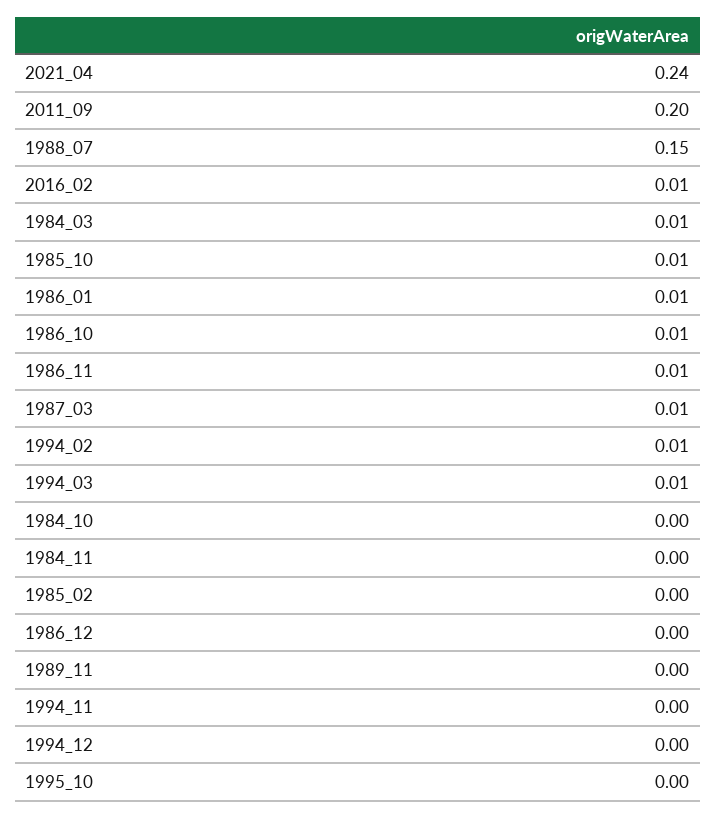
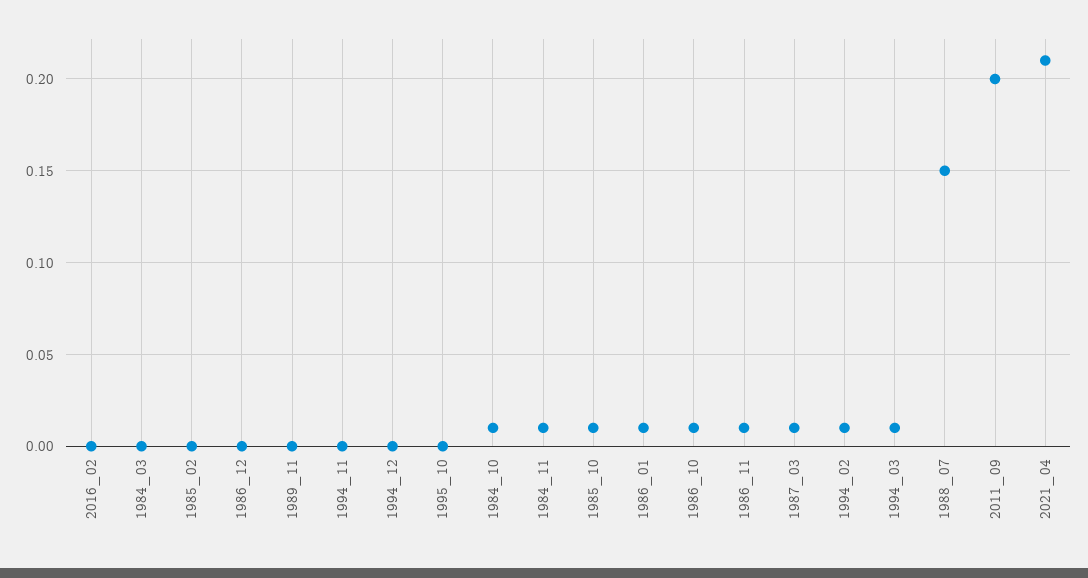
  {
-   "2021_04": 0.24,
+   "2021_04": 0.21,
    "2011_09": 0.2,
    "1988_07": 0.15,
-   "2016_02": 0.01,
+   "2016_02": 0,
-   "1984_03": 0.01,
+   "1984_03": 0,
    "1985_10": 0.01,
    "1986_01": 0.01,
    "1986_10": 0.01,
    "1986_11": 0.01,
    "1987_03": 0.01,
    "1994_02": 0.01,
    "1994_03": 0.01,
-   "1984_10": 0,
+   "1984_10": 0.01,
-   "1984_11": 0,
+   "1984_11": 0.01,
    "1985_02": 0,
    "1986_12": 0,
    "1989_11": 0,
    "1994_11": 0,
    "1994_12": 0,
    "1995_10": 0
  }

